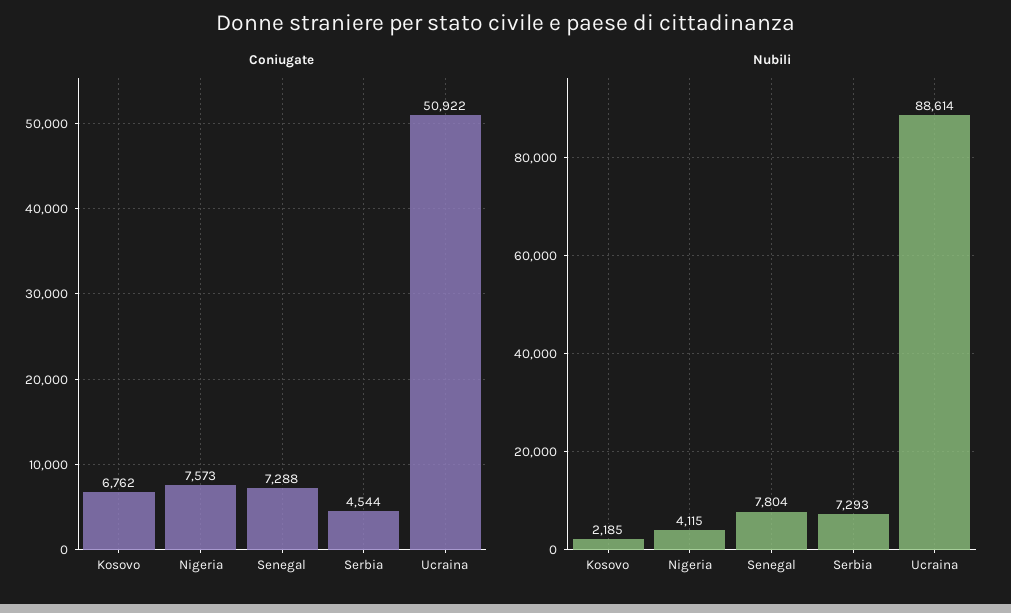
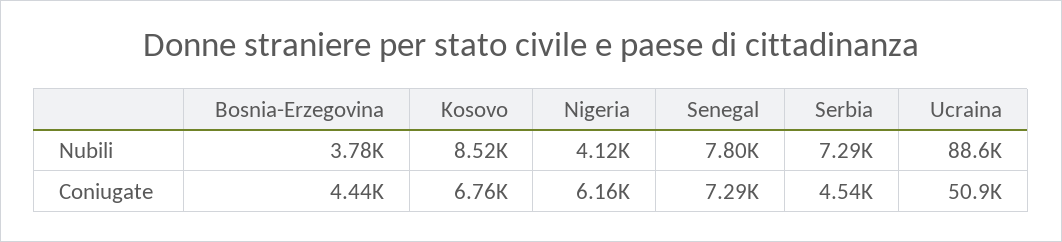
  {
    "Coniugate": {
      "Kosovo": 6762,
-     "Nigeria": 7573,
+     "Nigeria": 6160,
      "Senegal": 7288,
      "Serbia": 4544,
-     "Ucraina": 50922
+     "Ucraina": 50922,
+     "Bosnia-Erzegovina": 4440
    },
    "Nubili": {
-     "Kosovo": 2185,
+     "Kosovo": 8520,
      "Nigeria": 4115,
      "Senegal": 7804,
      "Serbia": 7293,
-     "Ucraina": 88614
+     "Ucraina": 88614,
+     "Bosnia-Erzegovina": 3780
    }
  }

